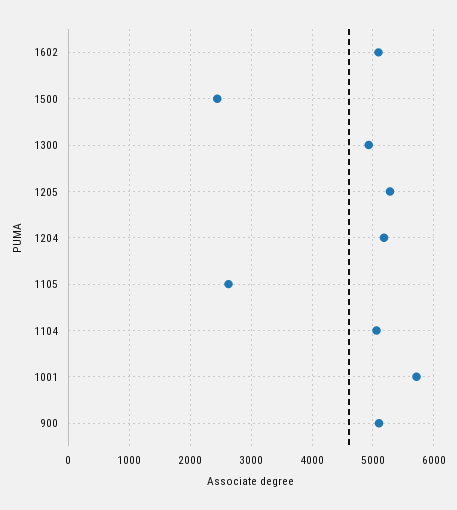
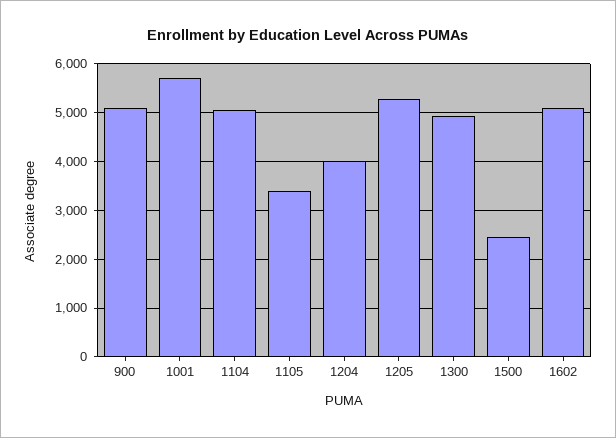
  {
    "1602": 5100,
    "1500": 2400,
    "1300": 4900,
    "1205": 5300,
-   "1204": 5200,
+   "1204": 4000,
-   "1105": 2600,
+   "1105": 3400,
    "1104": 5100,
    "1001": 5700,
    "900": 5100
  }

